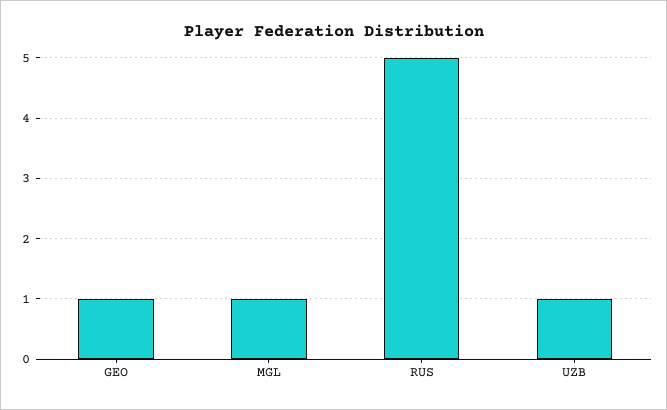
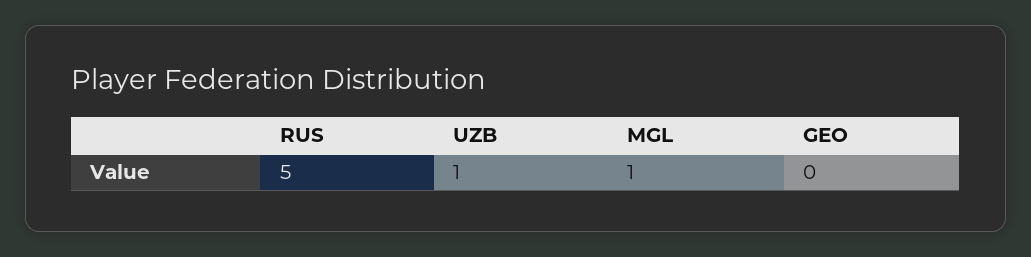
  {
-   "GEO": 1,
+   "GEO": 0,
    "MGL": 1,
    "RUS": 5,
    "UZB": 1
  }

